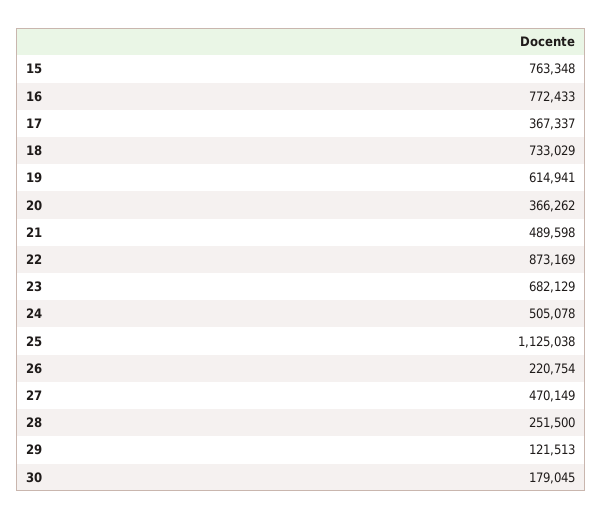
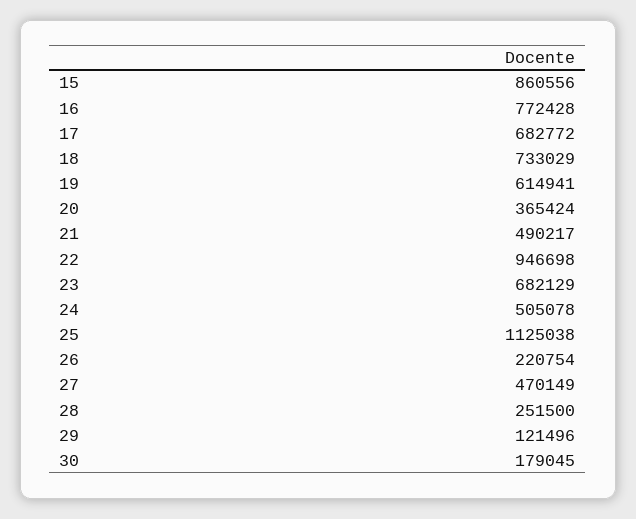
  {
-   "15": 763348,
+   "15": 860556,
-   "16": 772433,
+   "16": 772428,
-   "17": 367337,
+   "17": 682772,
    "18": 733029,
    "19": 614941,
-   "20": 366262,
+   "20": 365424,
-   "21": 489598,
+   "21": 490217,
-   "22": 873169,
+   "22": 946698,
    "23": 682129,
    "24": 505078,
    "25": 1125038,
    "26": 220754,
    "27": 470149,
    "28": 251500,
-   "29": 121513,
+   "29": 121496,
    "30": 179045
  }

